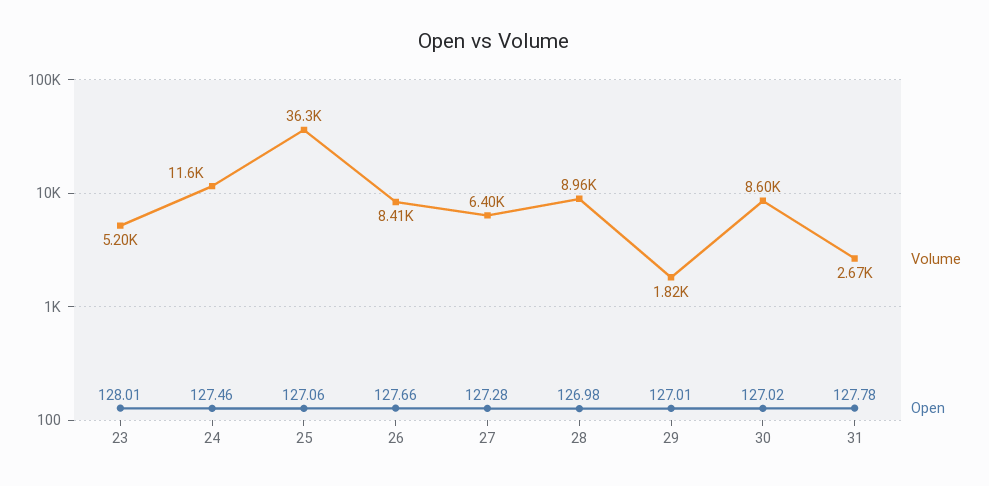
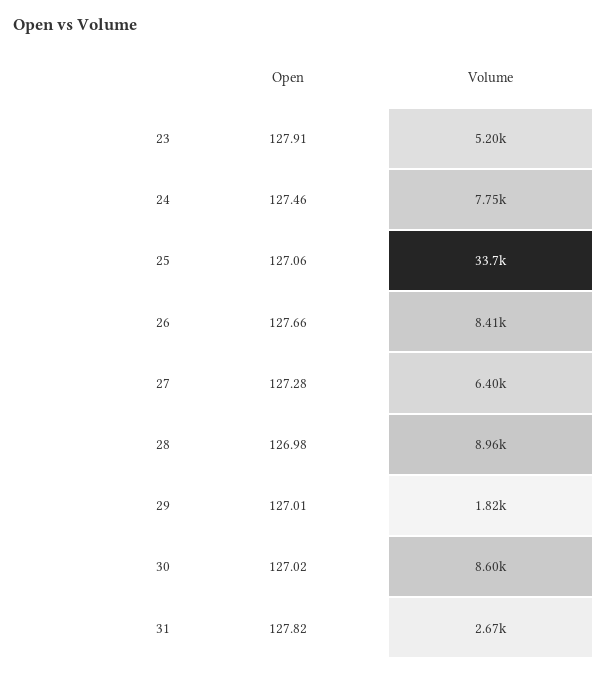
  {
    "Volume": {
      "23": 5200,
-     "24": 11600,
+     "24": 7750,
-     "25": 36300,
+     "25": 33700,
      "26": 8410,
      "27": 6400,
      "28": 8960,
      "29": 1820,
      "30": 8600,
      "31": 2670
    },
    "Open": {
-     "23": 128.01,
+     "23": 127.91,
      "24": 127.46,
      "25": 127.06,
      "26": 127.66,
      "27": 127.28,
      "28": 126.98,
      "29": 127.01,
      "30": 127.02,
-     "31": 127.78
+     "31": 127.82
    }
  }

